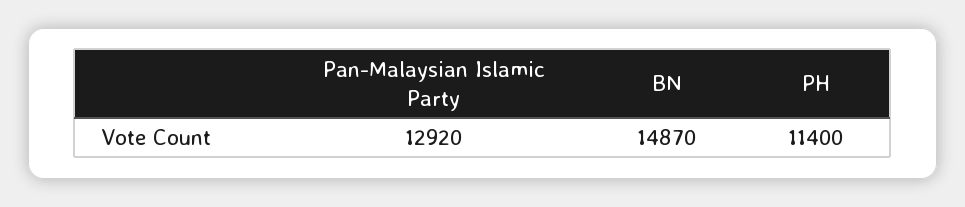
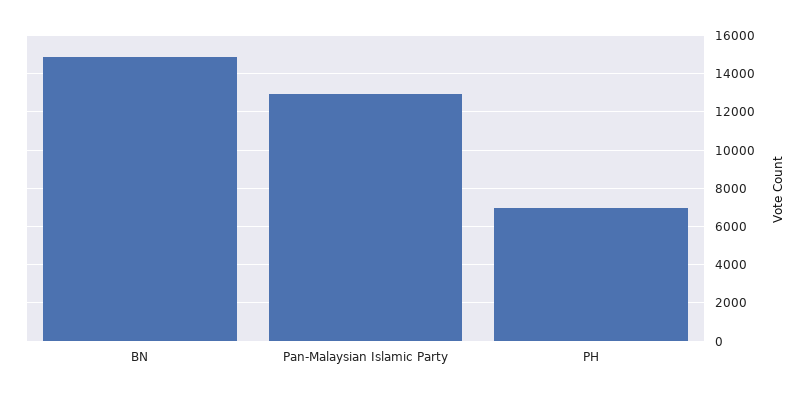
  {
    "Pan-Malaysian Islamic Party": 12920,
    "BN": 14870,
-   "PH": 11400
+   "PH": 7000
  }

